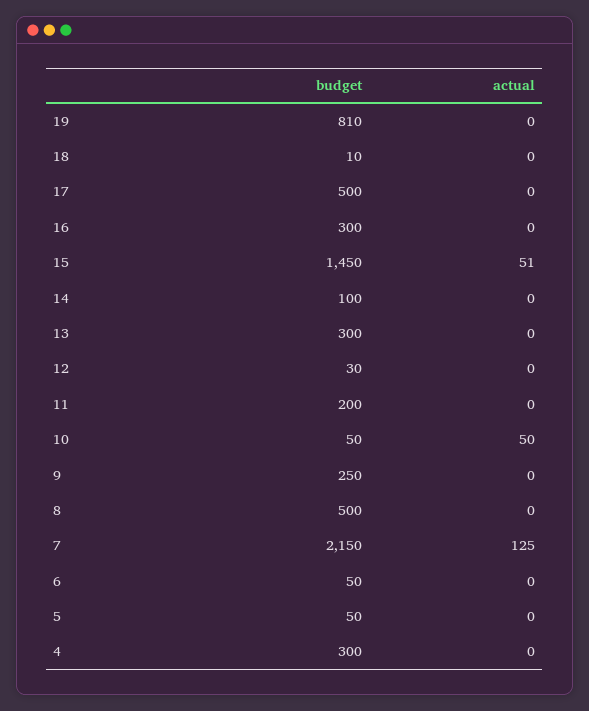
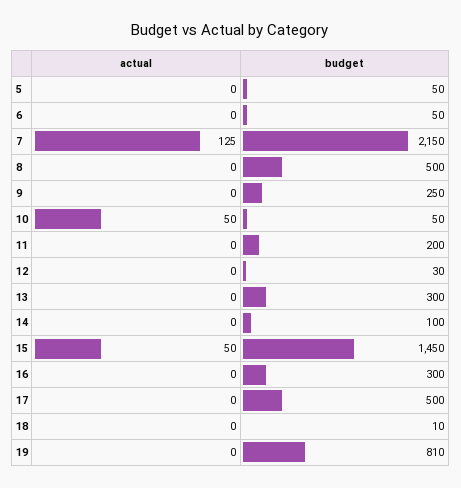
  {
    "budget": {
      "19": 810,
      "18": 10,
      "17": 500,
      "16": 300,
      "15": 1450,
      "14": 100,
      "13": 300,
      "12": 30,
      "11": 200,
      "10": 50,
      "9": 250,
      "8": 500,
      "7": 2150,
      "6": 50,
-     "5": 50,
+     "5": 50
-     "4": 300
    },
    "actual": {
      "19": 0,
      "18": 0,
      "17": 0,
      "16": 0,
-     "15": 51,
+     "15": 50,
      "14": 0,
      "13": 0,
      "12": 0,
      "11": 0,
      "10": 50,
      "9": 0,
      "8": 0,
      "7": 125,
      "6": 0,
-     "5": 0,
+     "5": 0
-     "4": 0
    }
  }

